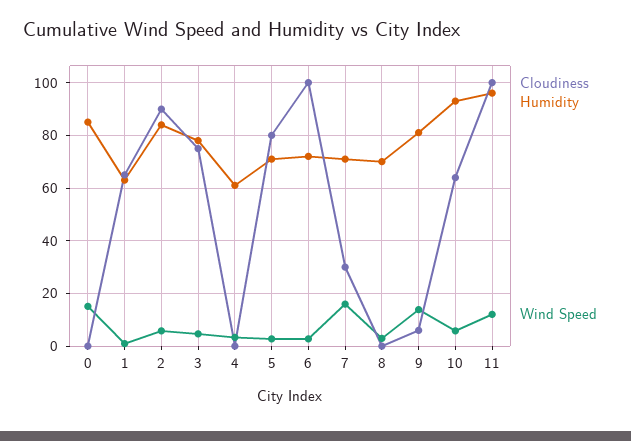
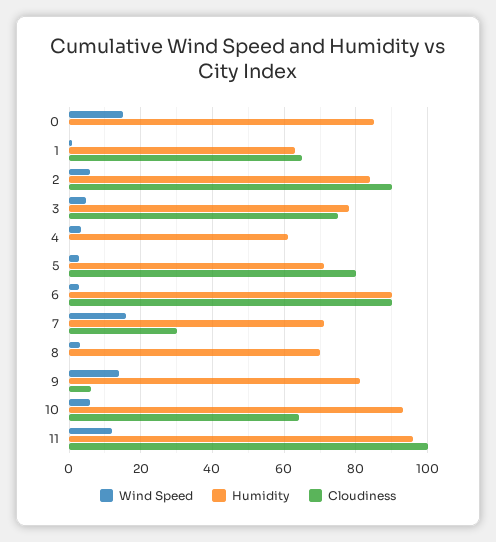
  {
    "Cloudiness": {
      "0": 0,
      "1": 66,
      "2": 90,
      "3": 76,
      "4": 0,
      "5": 80,
-     "6": 100,
+     "6": 90,
      "7": 30,
      "8": 0,
      "9": 6,
      "10": 64,
      "11": 100
    },
    "Humidity": {
      "0": 86,
      "1": 64,
      "2": 84,
      "3": 78,
      "4": 62,
      "5": 72,
-     "6": 72.5,
+     "6": 90,
      "7": 72,
      "8": 70,
      "9": 82,
      "10": 94,
      "11": 96
    },
    "Wind Speed": {
      "0": 16,
      "1": 0,
      "2": 6,
      "3": 4,
      "4": 4,
      "5": 2,
      "6": 2,
      "7": 16,
      "8": 2,
      "9": 14,
      "10": 6,
      "11": 12
    }
  }

